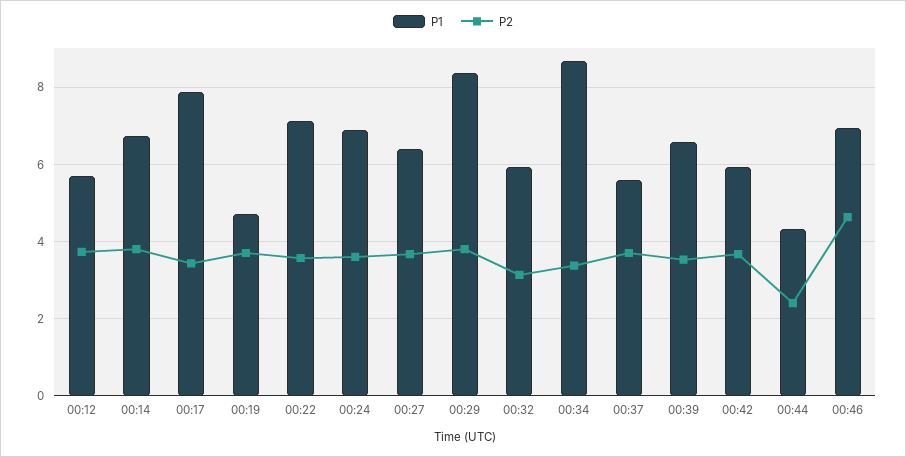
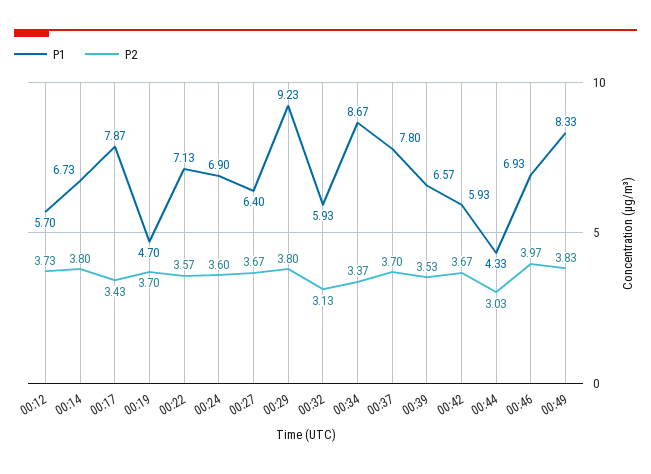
  {
    "P1": {
      "00:12": 5.7,
      "00:14": 6.73,
      "00:17": 7.87,
      "00:19": 4.7,
      "00:22": 7.13,
      "00:24": 6.9,
      "00:27": 6.4,
-     "00:29": 8.4,
+     "00:29": 9.23,
      "00:32": 5.93,
      "00:34": 8.67,
-     "00:37": 5.6,
+     "00:37": 7.8,
      "00:39": 6.57,
      "00:42": 5.93,
      "00:44": 4.33,
-     "00:46": 6.93
+     "00:46": 6.93,
+     "00:49": 8.33
    },
    "P2": {
      "00:12": 3.73,
      "00:14": 3.8,
      "00:17": 3.43,
      "00:19": 3.7,
      "00:22": 3.57,
      "00:24": 3.6,
      "00:27": 3.67,
      "00:29": 3.8,
      "00:32": 3.13,
      "00:34": 3.37,
      "00:37": 3.7,
      "00:39": 3.53,
      "00:42": 3.67,
-     "00:44": 2.4,
+     "00:44": 3.03,
-     "00:46": 4.6
+     "00:46": 3.97,
+     "00:49": 3.83
    }
  }

